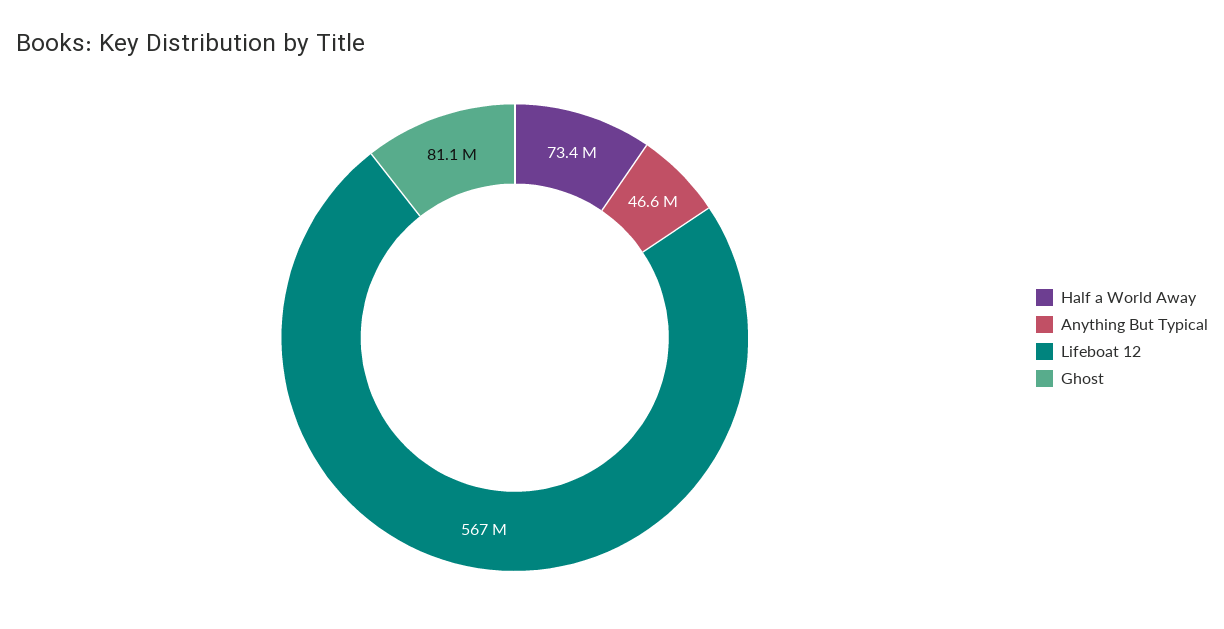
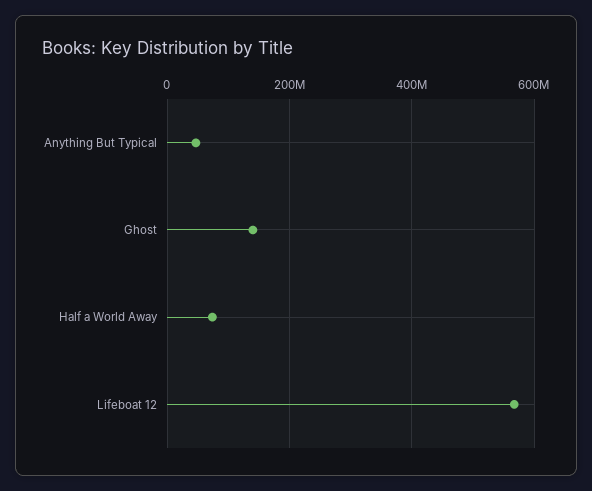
  {
    "Half a World Away": 73400000,
    "Anything But Typical": 46600000,
    "Lifeboat 12": 567000000,
-   "Ghost": 81100000
+   "Ghost": 140000000
  }

